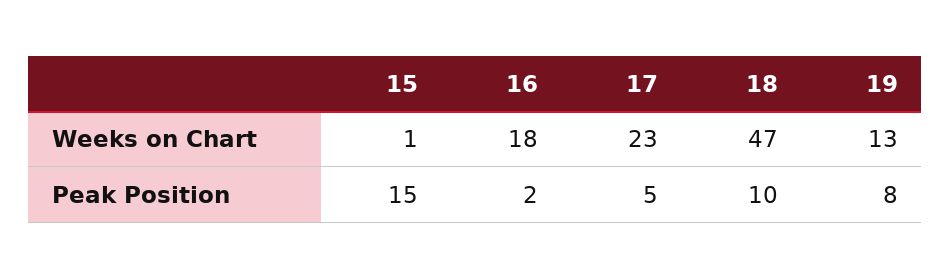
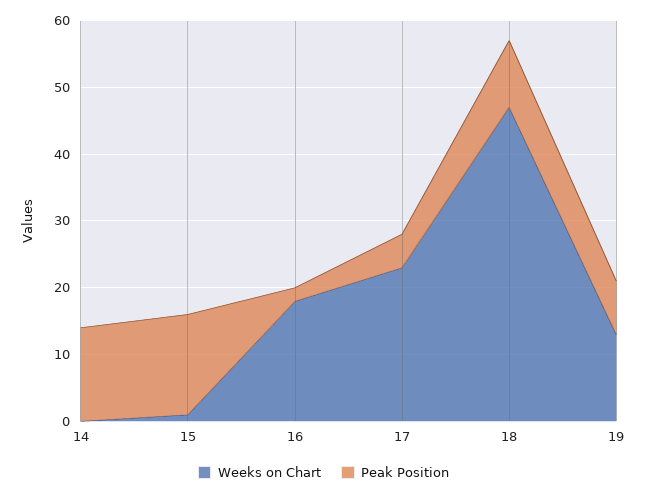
  {
    "Weeks on Chart": {
      "15": 1,
      "16": 18,
      "17": 23,
      "18": 47,
-     "19": 13
+     "19": 13,
+     "14": 0
    },
    "Peak Position": {
      "15": 15,
      "16": 2,
      "17": 5,
      "18": 10,
-     "19": 8
+     "19": 8,
+     "14": 15
    }
  }

